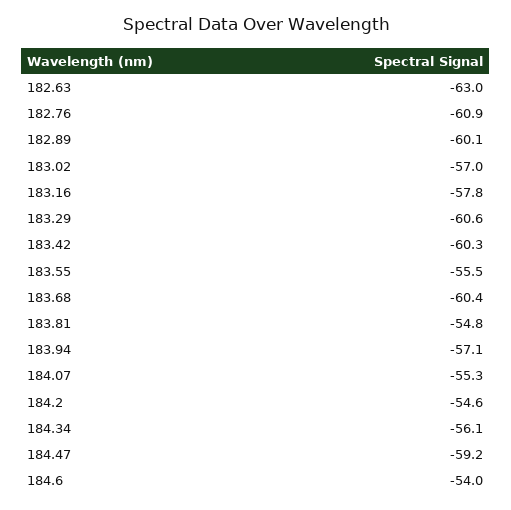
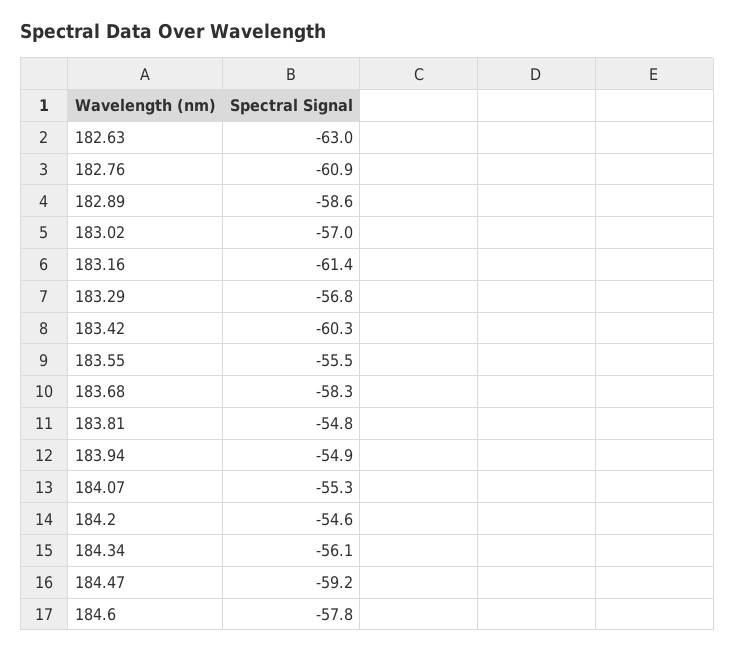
  {
    "182.63": -63,
    "182.76": -60.9,
-   "182.89": -60.1,
+   "182.89": -58.6,
    "183.02": -57,
-   "183.16": -57.8,
+   "183.16": -61.4,
-   "183.29": -60.6,
+   "183.29": -56.8,
    "183.42": -60.3,
    "183.55": -55.5,
-   "183.68": -60.4,
+   "183.68": -58.3,
    "183.81": -54.8,
-   "183.94": -57.1,
+   "183.94": -54.9,
    "184.07": -55.3,
    "184.2": -54.6,
    "184.34": -56.1,
    "184.47": -59.2,
-   "184.6": -54
+   "184.6": -57.8
  }

